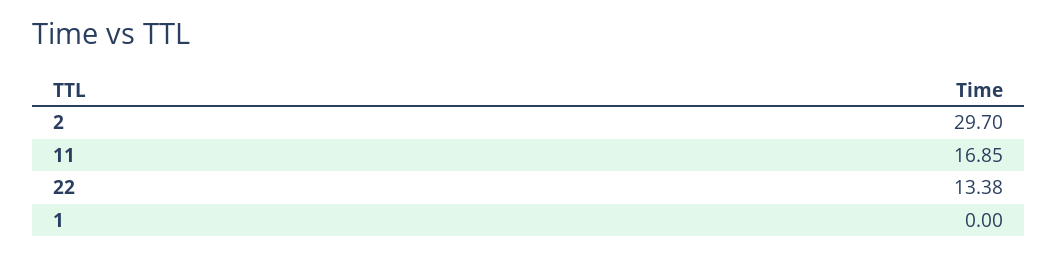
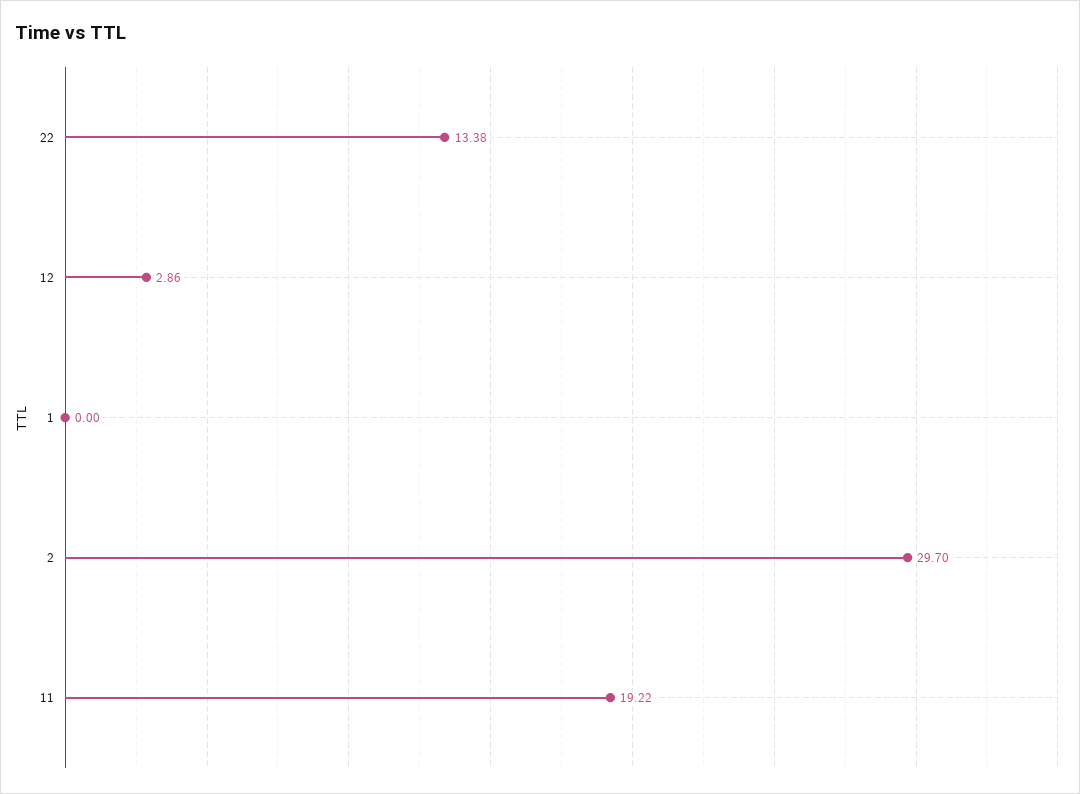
  {
    "2": 29.7,
-   "11": 16.85,
+   "11": 19.22,
    "22": 13.38,
-   "1": 0
+   "1": 0,
+   "12": 2.86
  }

